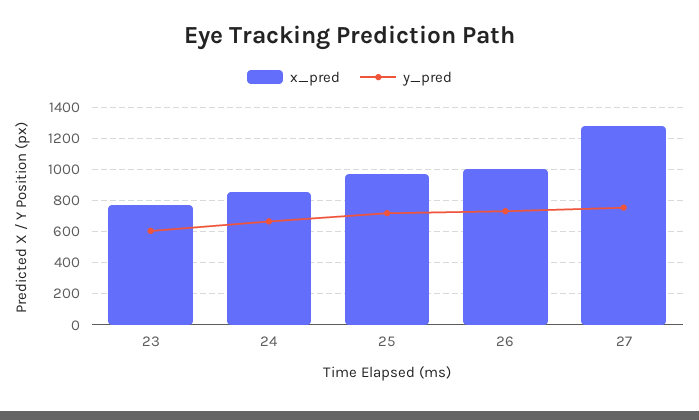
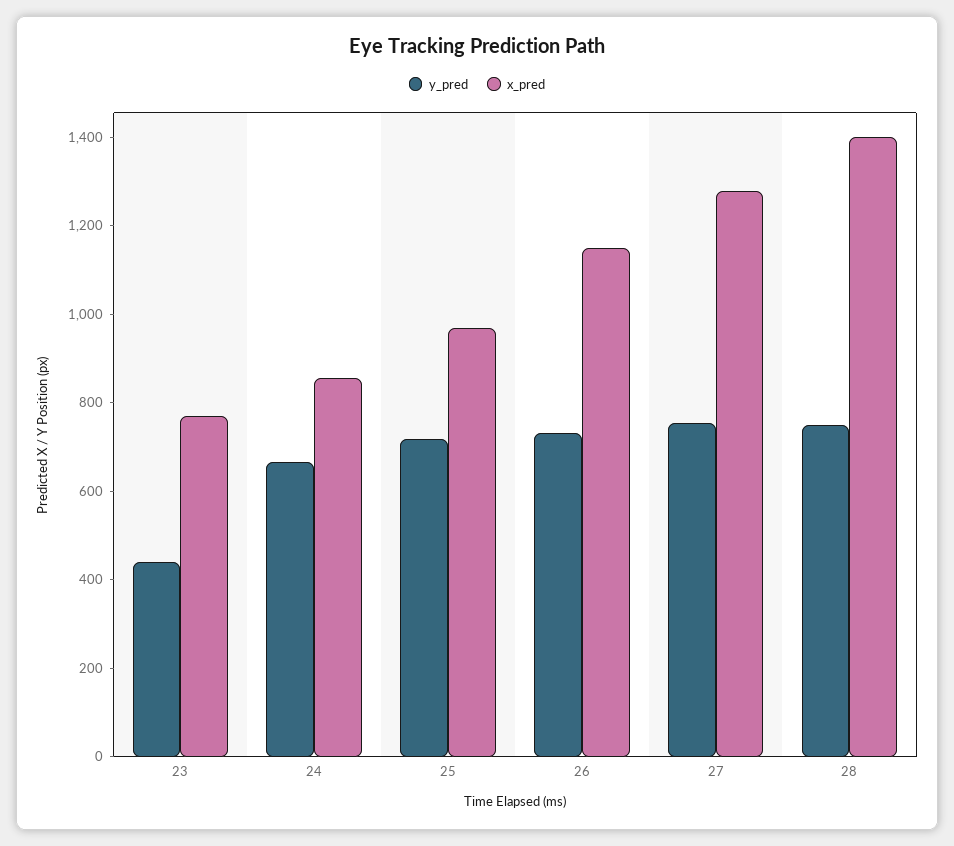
  {
    "x_pred": {
      "23": 750,
      "24": 850,
      "25": 950,
-     "26": 1000,
+     "26": 1150,
-     "27": 1300
+     "27": 1300,
+     "28": 1400
    },
    "y_pred": {
-     "23": 600,
+     "23": 450,
      "24": 650,
      "25": 700,
      "26": 750,
-     "27": 750
+     "27": 750,
+     "28": 750
    }
  }

